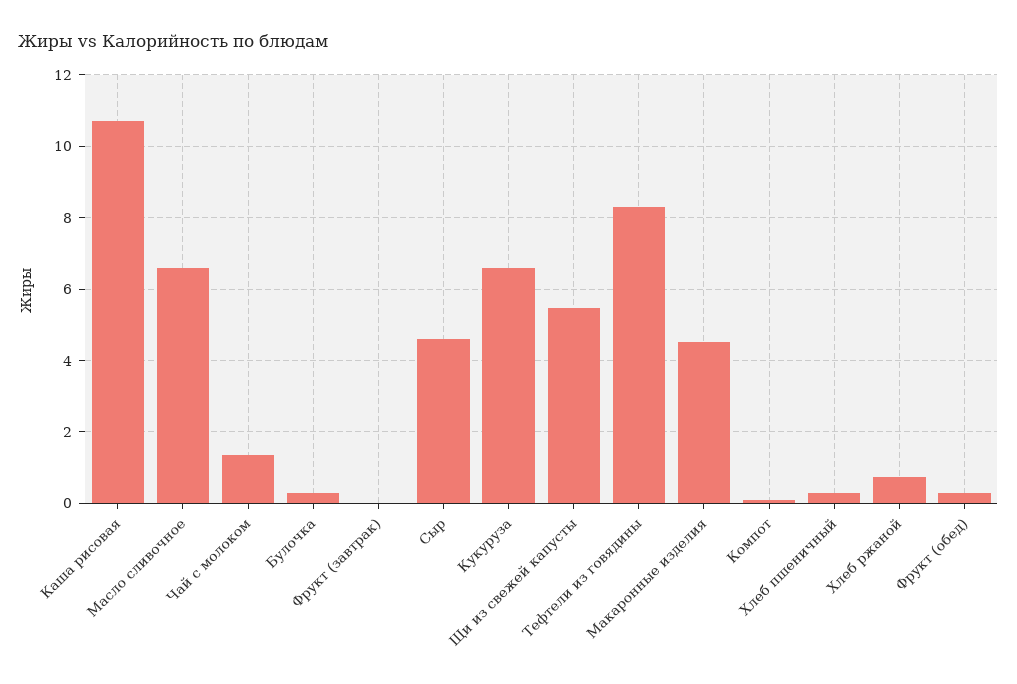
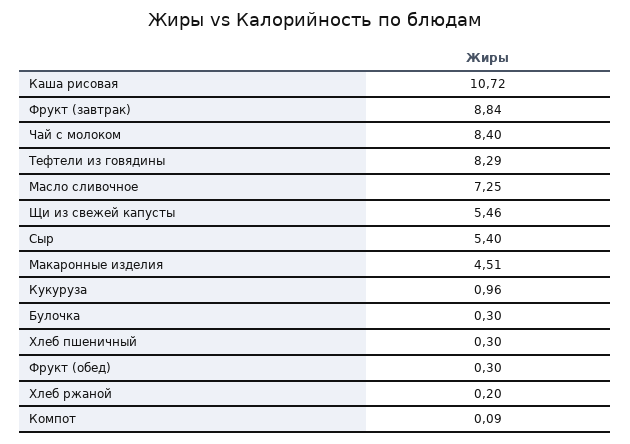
  {
    "Каша рисовая": 10.72,
-   "Масло сливочное": 6.6,
+   "Масло сливочное": 7.25,
-   "Чай с молоком": 1.4,
+   "Чай с молоком": 8.4,
    "Булочка": 0.3,
-   "Фрукт (завтрак)": 0,
+   "Фрукт (завтрак)": 8.84,
-   "Сыр": 4.6,
+   "Сыр": 5.4,
-   "Кукуруза": 6.6,
+   "Кукуруза": 0.96,
    "Щи из свежей капусты": 5.46,
    "Тефтели из говядины": 8.29,
    "Макаронные изделия": 4.51,
    "Компот": 0.09,
    "Хлеб пшеничный": 0.3,
-   "Хлеб ржаной": 0.8,
+   "Хлеб ржаной": 0.2,
    "Фрукт (обед)": 0.3
  }

